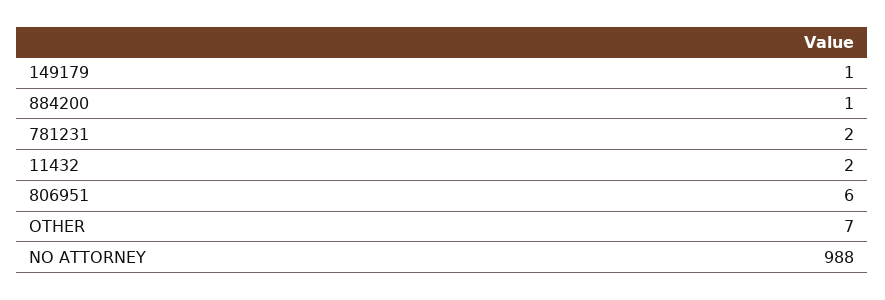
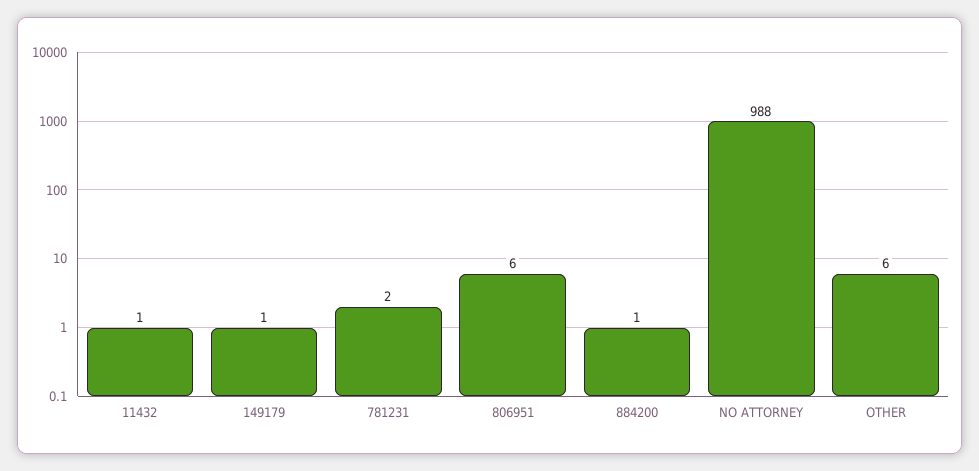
  {
    "149179": 1,
    "884200": 1,
    "781231": 2,
-   "11432": 2,
+   "11432": 1,
    "806951": 6,
-   "OTHER": 7,
+   "OTHER": 6,
    "NO ATTORNEY": 988
  }

